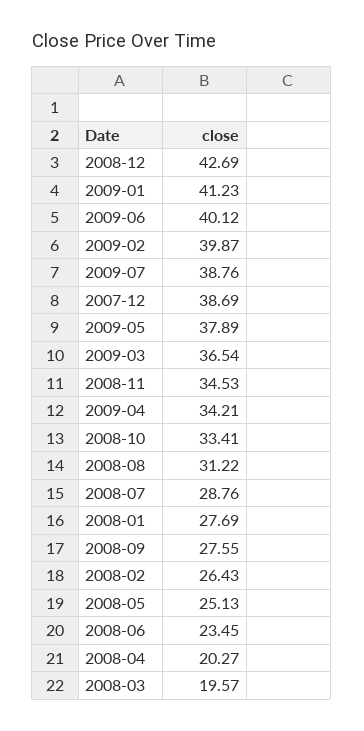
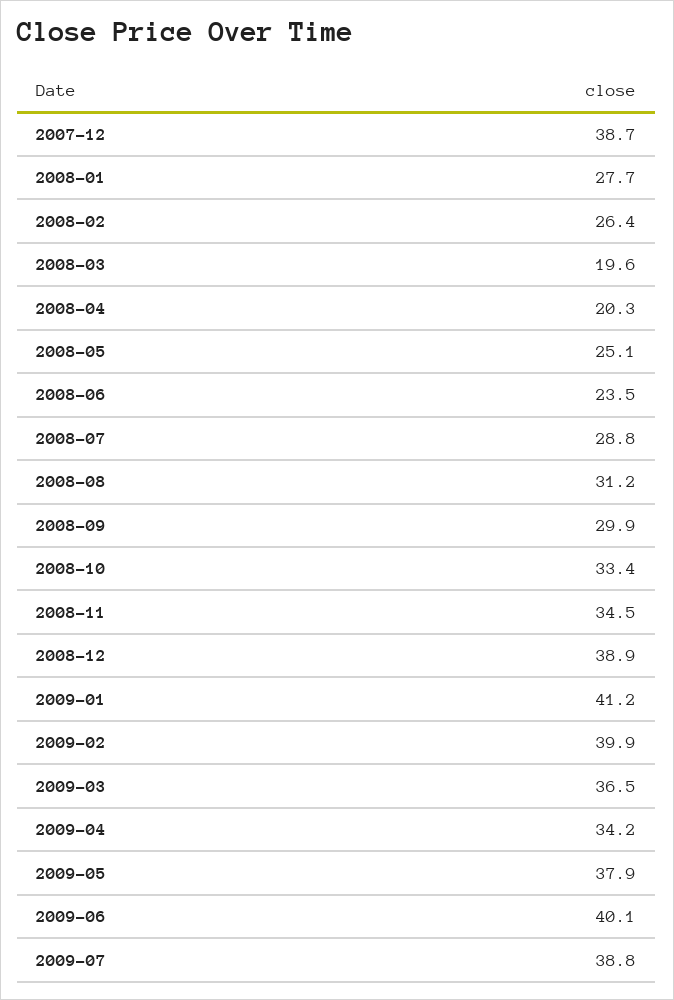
  {
-   "2008-12": 42.69,
+   "2008-12": 38.9,
    "2009-01": 41.23,
    "2009-06": 40.12,
    "2009-02": 39.87,
    "2009-07": 38.76,
    "2007-12": 38.69,
    "2009-05": 37.89,
    "2009-03": 36.54,
    "2008-11": 34.53,
    "2009-04": 34.21,
    "2008-10": 33.41,
    "2008-08": 31.22,
    "2008-07": 28.76,
    "2008-01": 27.69,
-   "2008-09": 27.55,
+   "2008-09": 29.9,
    "2008-02": 26.43,
    "2008-05": 25.13,
    "2008-06": 23.45,
    "2008-04": 20.27,
    "2008-03": 19.57
  }

